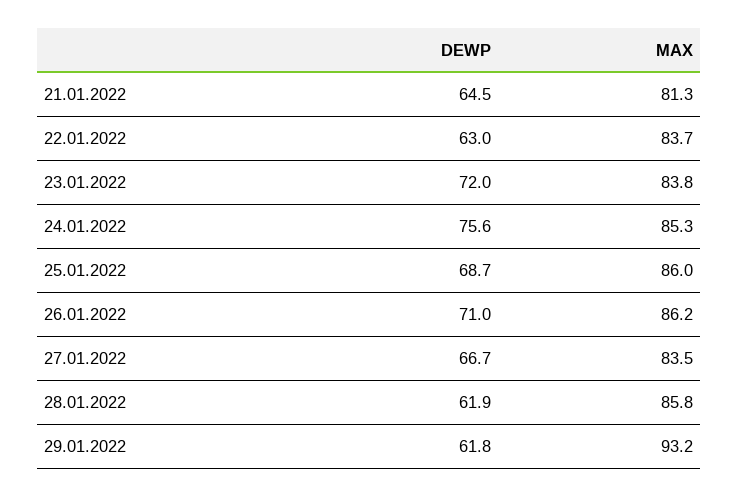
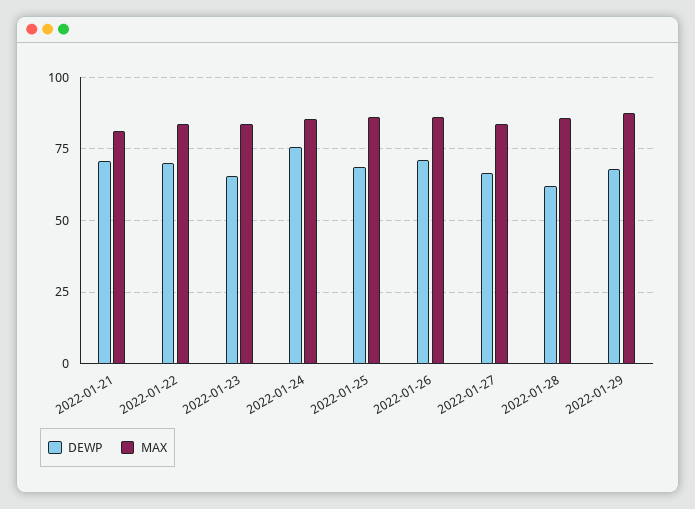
  {
    "DEWP": {
-     "21.01.2022": 64.5,
+     "21.01.2022": 70,
-     "22.01.2022": 63,
+     "22.01.2022": 70,
-     "23.01.2022": 72,
+     "23.01.2022": 65,
      "24.01.2022": 75.6,
      "25.01.2022": 68.7,
      "26.01.2022": 71,
      "27.01.2022": 66.7,
      "28.01.2022": 61.9,
-     "29.01.2022": 61.8
+     "29.01.2022": 67.5
    },
    "MAX": {
      "21.01.2022": 81.3,
      "22.01.2022": 83.7,
      "23.01.2022": 83.8,
      "24.01.2022": 85.3,
      "25.01.2022": 86,
      "26.01.2022": 86.2,
      "27.01.2022": 83.5,
      "28.01.2022": 85.8,
-     "29.01.2022": 93.2
+     "29.01.2022": 87.5
    }
  }

